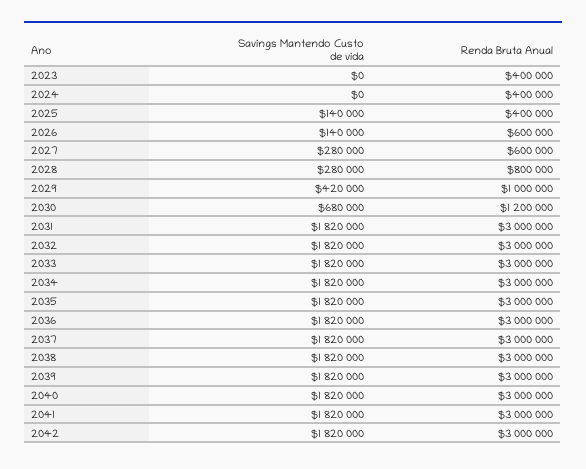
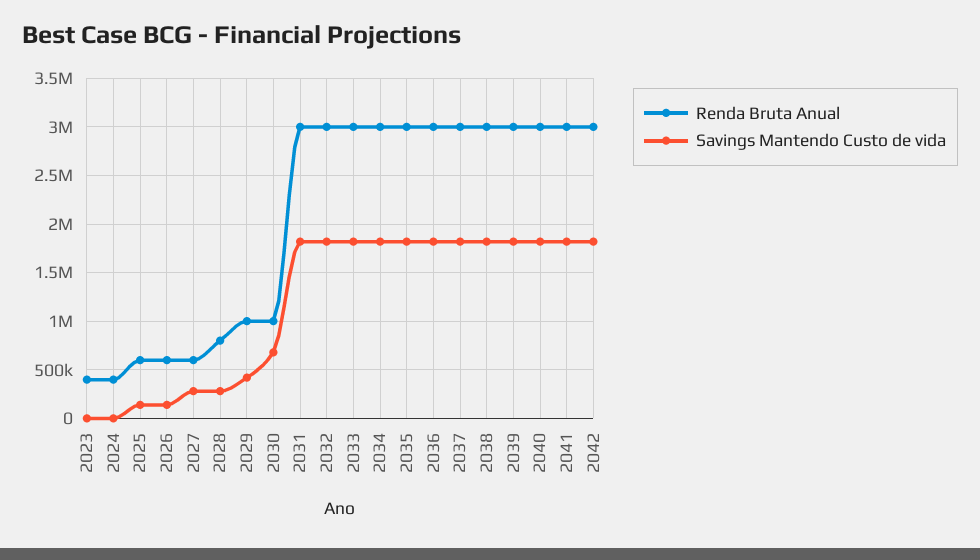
  {
    "Savings Mantendo Custo de vida": {
      "2023": 0,
      "2024": 0,
      "2025": 140000,
      "2026": 140000,
      "2027": 280000,
      "2028": 280000,
      "2029": 420000,
      "2030": 680000,
      "2031": 1820000,
      "2032": 1820000,
      "2033": 1820000,
      "2034": 1820000,
      "2035": 1820000,
      "2036": 1820000,
      "2037": 1820000,
      "2038": 1820000,
      "2039": 1820000,
      "2040": 1820000,
      "2041": 1820000,
      "2042": 1820000
    },
    "Renda Bruta Anual": {
      "2023": 400000,
      "2024": 400000,
-     "2025": 400000,
+     "2025": 600000,
      "2026": 600000,
      "2027": 600000,
      "2028": 800000,
      "2029": 1000000,
-     "2030": 1200000,
+     "2030": 1000000,
      "2031": 3000000,
      "2032": 3000000,
      "2033": 3000000,
      "2034": 3000000,
      "2035": 3000000,
      "2036": 3000000,
      "2037": 3000000,
      "2038": 3000000,
      "2039": 3000000,
      "2040": 3000000,
      "2041": 3000000,
      "2042": 3000000
    }
  }

